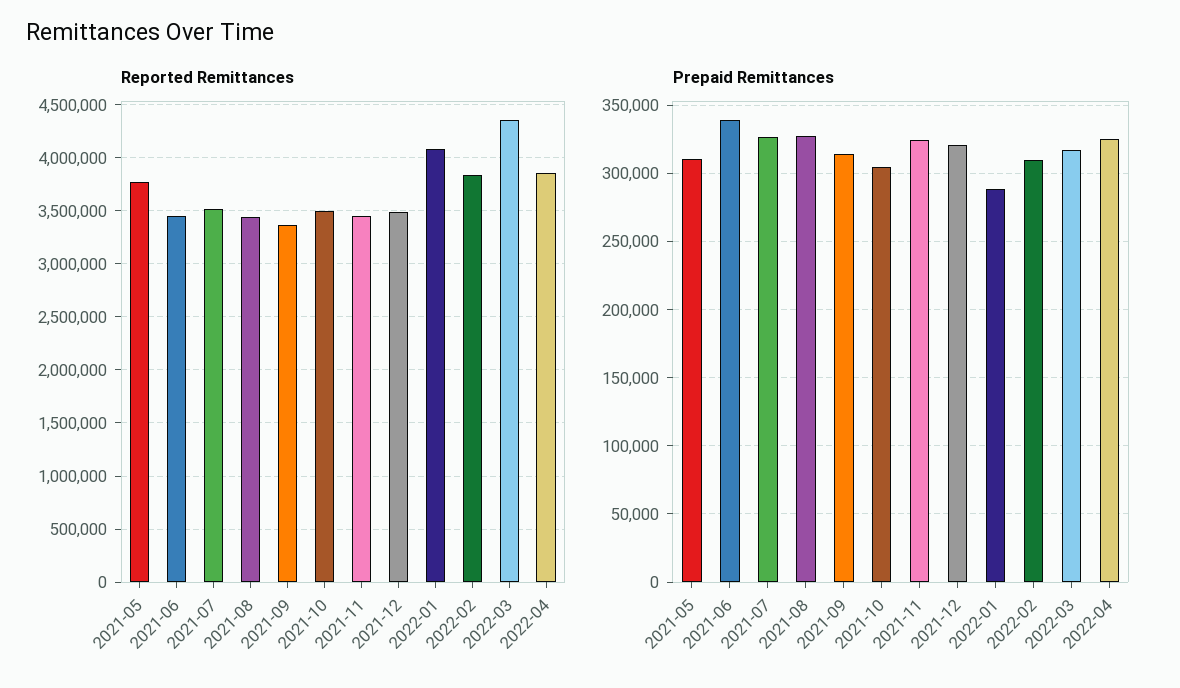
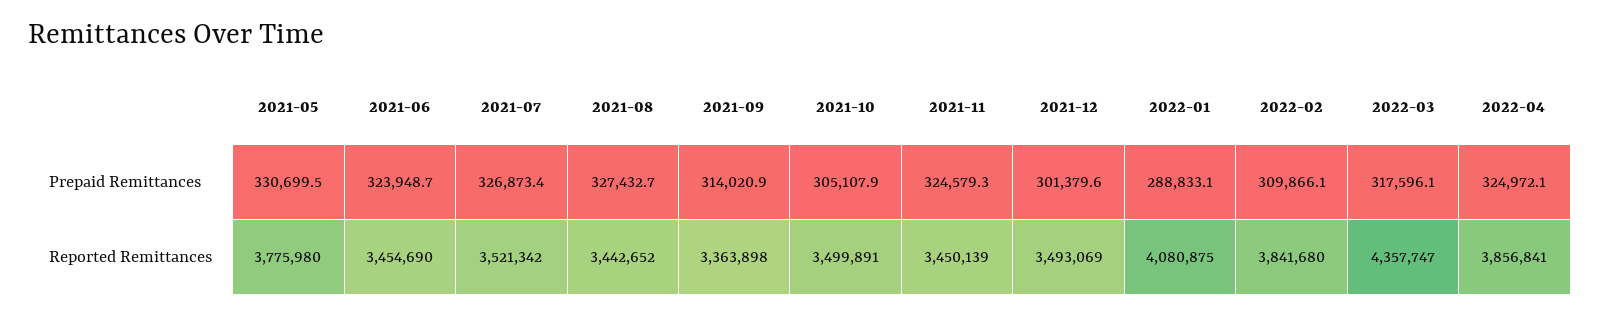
  {
    "Reported Remittances": {
      "2021-05": 3775980,
      "2021-06": 3454690,
      "2021-07": 3521342,
      "2021-08": 3442652,
      "2021-09": 3363898,
      "2021-10": 3499891,
      "2021-11": 3450139,
      "2021-12": 3493069,
      "2022-01": 4080875,
      "2022-02": 3841680,
      "2022-03": 4357747,
      "2022-04": 3856841
    },
    "Prepaid Remittances": {
-     "2021-05": 310000,
+     "2021-05": 330699.5,
-     "2021-06": 340000,
+     "2021-06": 323948.7,
      "2021-07": 326873.4,
      "2021-08": 327432.7,
      "2021-09": 314020.9,
      "2021-10": 305107.9,
      "2021-11": 324579.3,
-     "2021-12": 320000,
+     "2021-12": 301379.6,
      "2022-01": 288833.1,
      "2022-02": 309866.1,
      "2022-03": 317596.1,
      "2022-04": 324972.1
    }
  }

